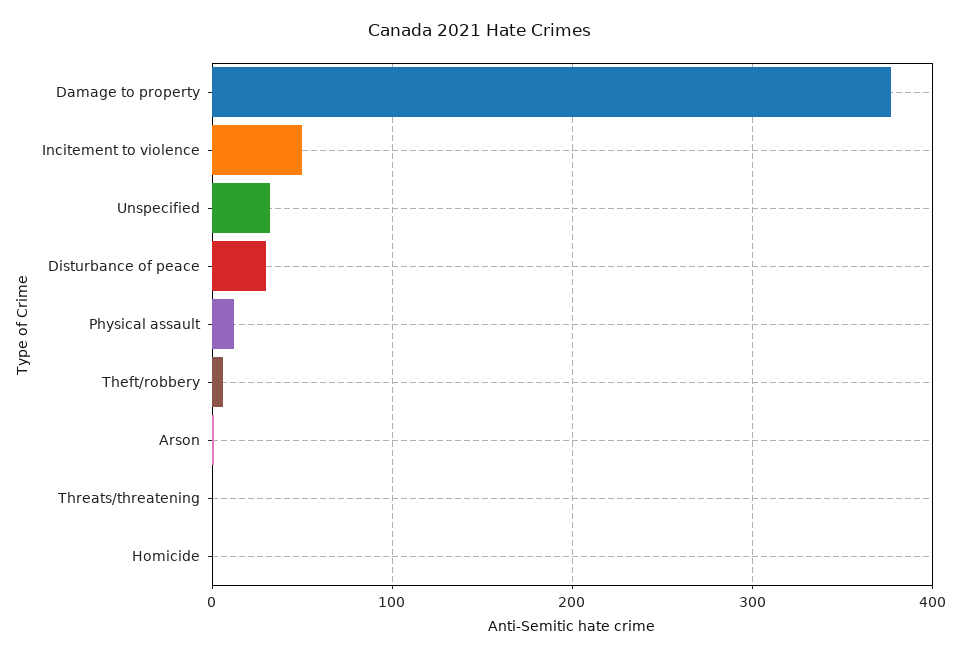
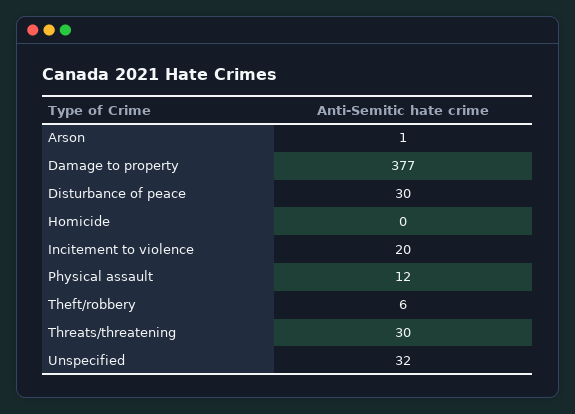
  {
    "Damage to property": 377,
-   "Incitement to violence": 50,
+   "Incitement to violence": 20,
    "Unspecified": 32,
    "Disturbance of peace": 30,
    "Physical assault": 12,
    "Theft/robbery": 6,
    "Arson": 1,
-   "Threats/threatening": 0,
+   "Threats/threatening": 30,
    "Homicide": 0
  }

